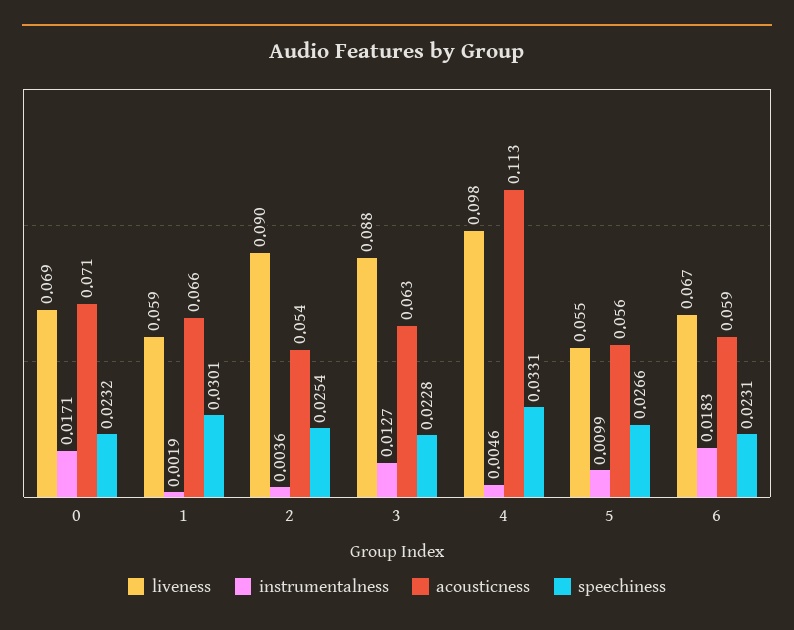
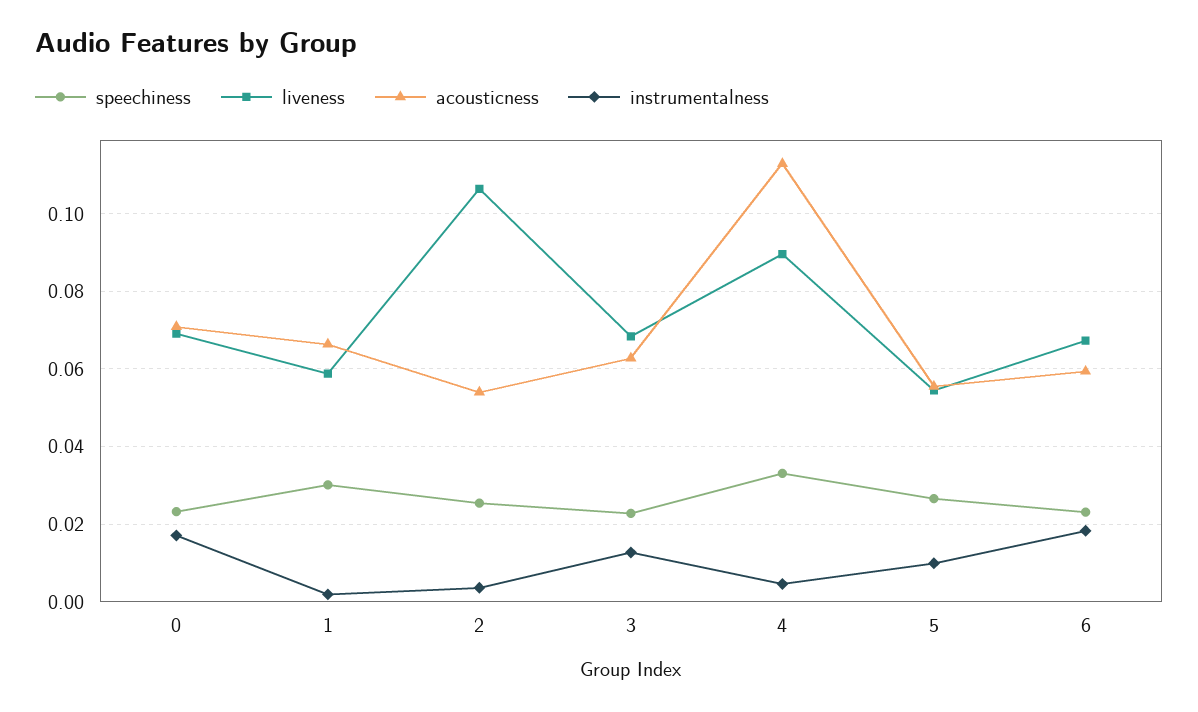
  {
    "liveness": {
      "0": 0.069,
      "1": 0.059,
-     "2": 0.09,
+     "2": 0.106,
-     "3": 0.088,
+     "3": 0.068,
-     "4": 0.098,
+     "4": 0.09,
      "5": 0.055,
      "6": 0.067
    },
    "instrumentalness": {
      "0": 0.0171,
      "1": 0.0019,
      "2": 0.0036,
      "3": 0.0127,
      "4": 0.0046,
      "5": 0.0099,
      "6": 0.0183
    },
    "acousticness": {
      "0": 0.071,
      "1": 0.066,
      "2": 0.054,
      "3": 0.063,
      "4": 0.113,
      "5": 0.056,
      "6": 0.059
    },
    "speechiness": {
      "0": 0.0232,
      "1": 0.0301,
      "2": 0.0254,
      "3": 0.0228,
      "4": 0.0331,
      "5": 0.0266,
      "6": 0.0231
    }
  }

